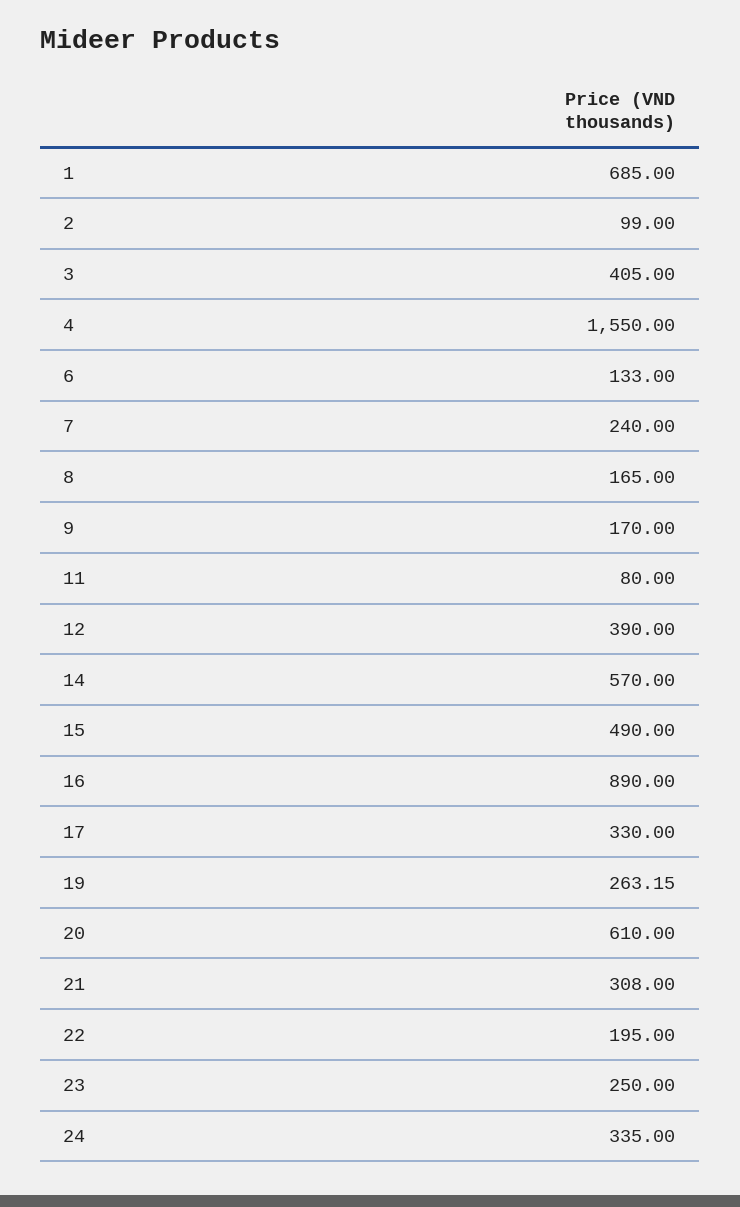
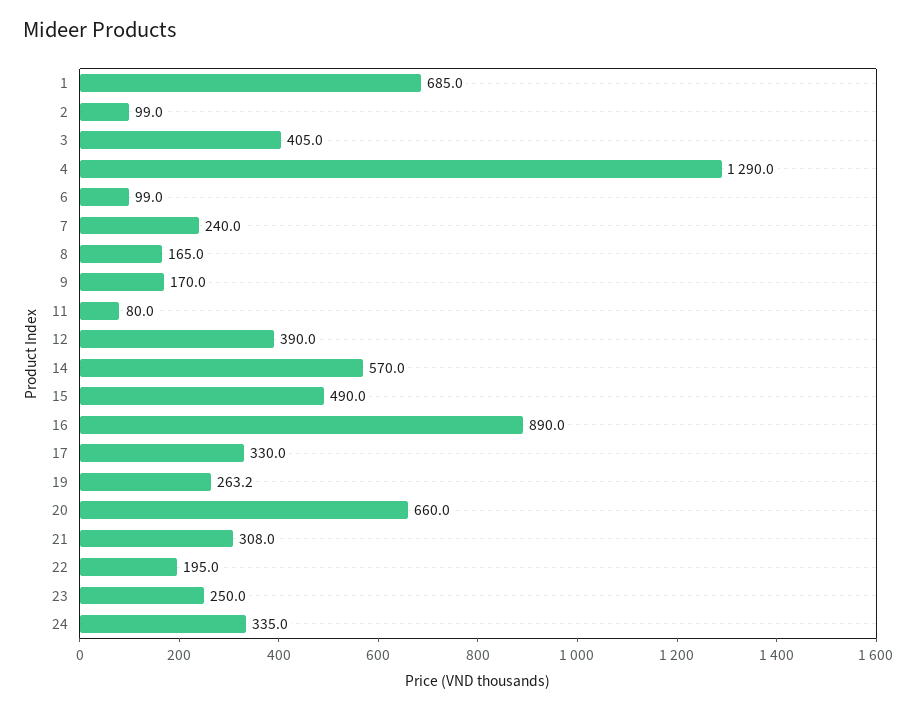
  {
    "1": 685,
    "2": 99,
    "3": 405,
-   "4": 1550,
+   "4": 1290,
-   "6": 133,
+   "6": 99,
    "7": 240,
    "8": 165,
    "9": 170,
    "11": 80,
    "12": 390,
    "14": 570,
    "15": 490,
    "16": 890,
    "17": 330,
    "19": 263.15,
-   "20": 610,
+   "20": 660,
    "21": 308,
    "22": 195,
    "23": 250,
    "24": 335
  }

